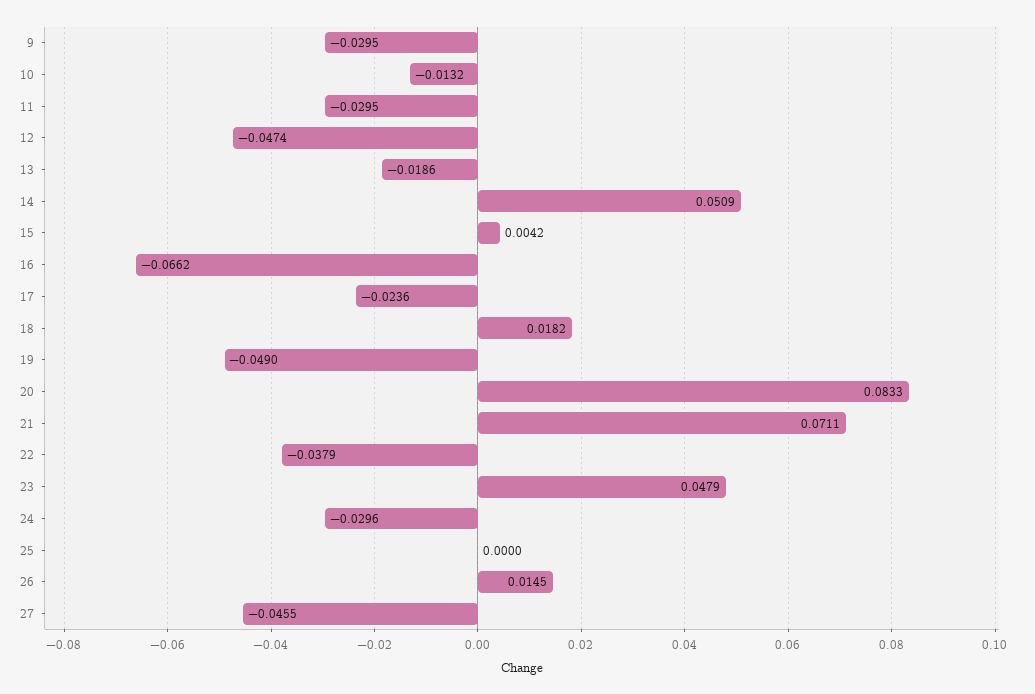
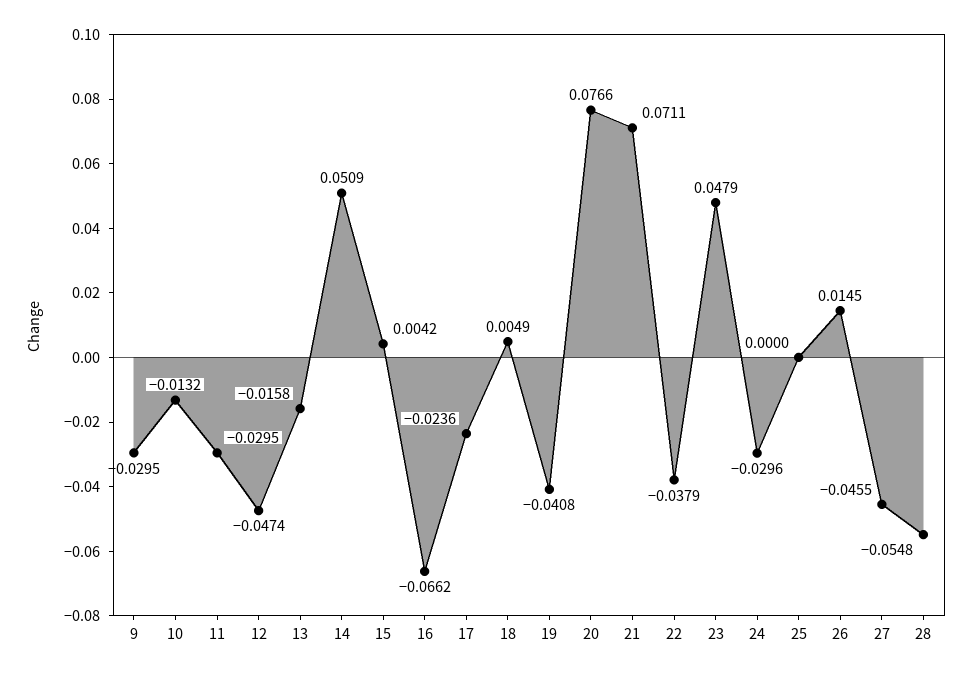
  {
    "9": -0.0295,
    "10": -0.0132,
    "11": -0.0295,
    "12": -0.0474,
-   "13": -0.0186,
+   "13": -0.0158,
    "14": 0.0509,
    "15": 0.0042,
    "16": -0.0662,
    "17": -0.0236,
-   "18": 0.0182,
+   "18": 0.0049,
-   "19": -0.049,
+   "19": -0.0408,
-   "20": 0.0833,
+   "20": 0.0766,
    "21": 0.0711,
    "22": -0.0379,
    "23": 0.0479,
    "24": -0.0296,
    "25": 0,
    "26": 0.0145,
-   "27": -0.0455
+   "27": -0.0455,
+   "28": -0.0548
  }

